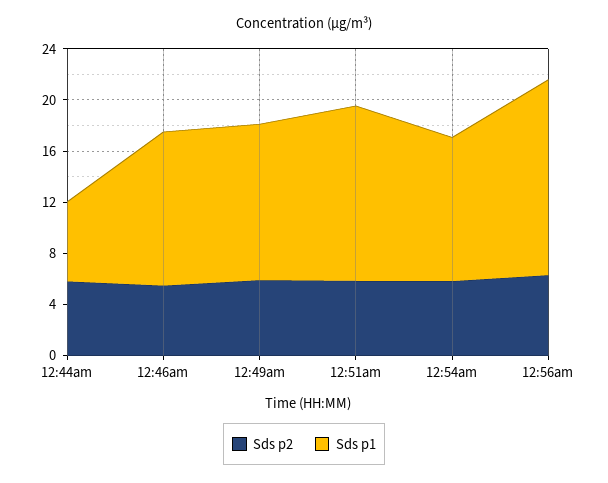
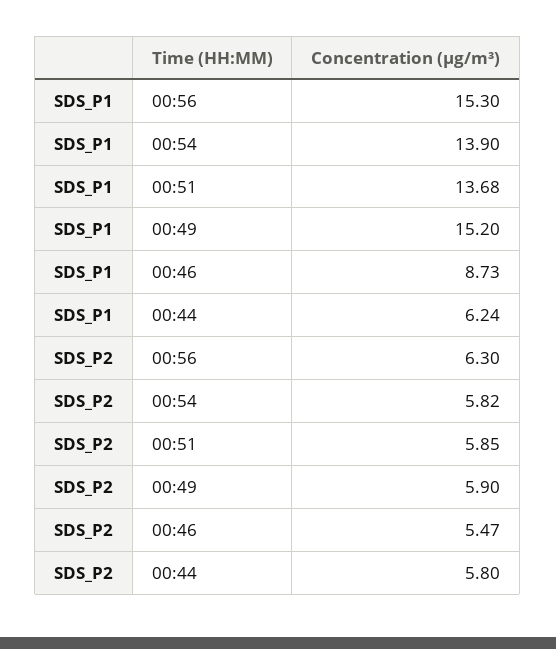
  {
    "Sds p2": {
      "12:44am": 5.8,
      "12:46am": 5.47,
      "12:49am": 5.9,
      "12:51am": 5.85,
      "12:54am": 5.82,
      "12:56am": 6.3
    },
    "Sds p1": {
      "12:44am": 6.24,
-     "12:46am": 12,
+     "12:46am": 8.73,
-     "12:49am": 12,
+     "12:49am": 15.2,
      "12:51am": 13.68,
-     "12:54am": 11,
+     "12:54am": 13.9,
      "12:56am": 15.3
    }
  }

